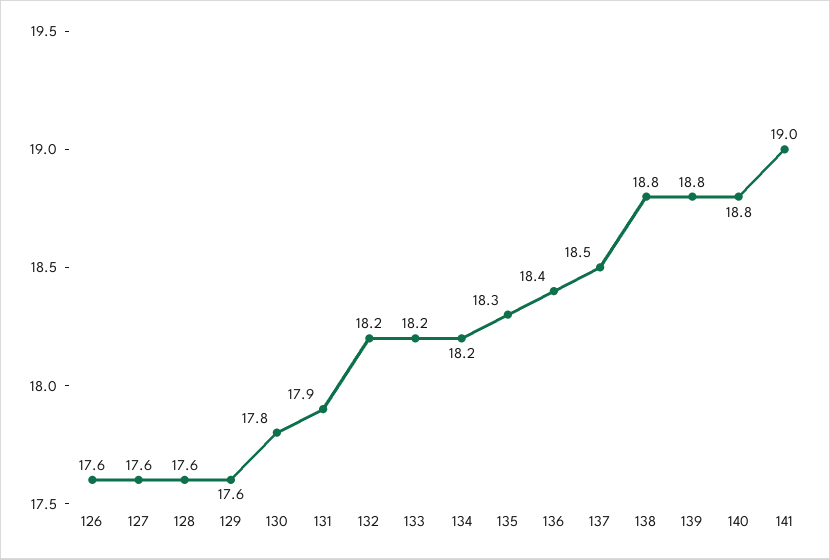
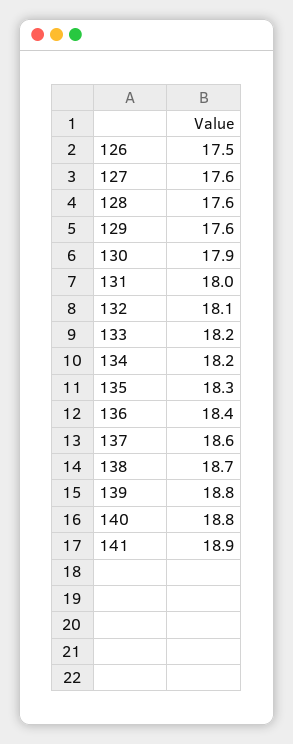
  {
-   "126": 17.6,
+   "126": 17.5,
    "127": 17.6,
    "128": 17.6,
    "129": 17.6,
-   "130": 17.8,
+   "130": 17.9,
-   "131": 17.9,
+   "131": 18,
-   "132": 18.2,
+   "132": 18.1,
    "133": 18.2,
    "134": 18.2,
    "135": 18.3,
    "136": 18.4,
-   "137": 18.5,
+   "137": 18.6,
-   "138": 18.8,
+   "138": 18.7,
    "139": 18.8,
    "140": 18.8,
-   "141": 19
+   "141": 18.9
  }

